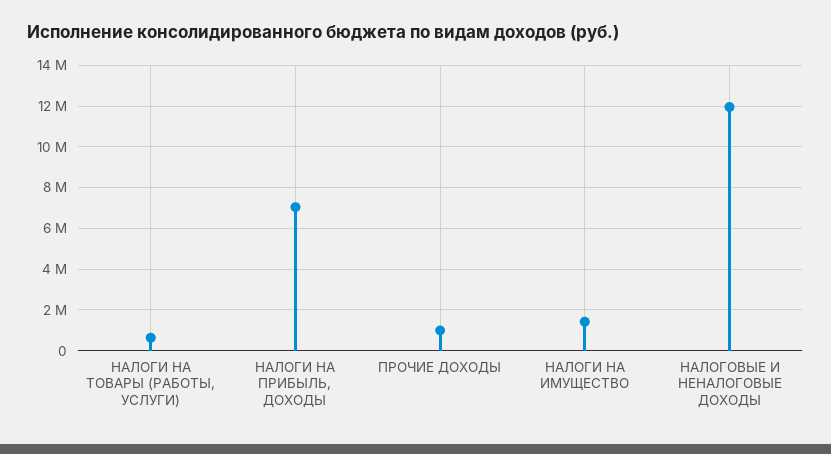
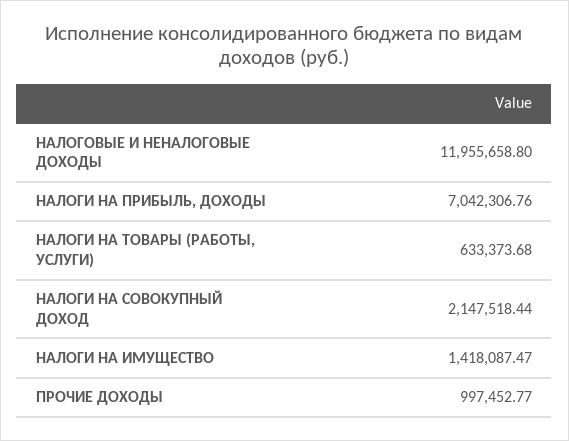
  {
    "НАЛОГИ НА ТОВАРЫ (РАБОТЫ, УСЛУГИ)": 633373.68,
    "НАЛОГИ НА ПРИБЫЛЬ, ДОХОДЫ": 7042306.76,
    "ПРОЧИЕ ДОХОДЫ": 997452.77,
    "НАЛОГИ НА ИМУЩЕСТВО": 1418087.47,
-   "НАЛОГОВЫЕ И НЕНАЛОГОВЫЕ ДОХОДЫ": 11955658.8
+   "НАЛОГОВЫЕ И НЕНАЛОГОВЫЕ ДОХОДЫ": 11955658.8,
+   "НАЛОГИ НА СОВОКУПНЫЙ ДОХОД": 2147518.44
  }

